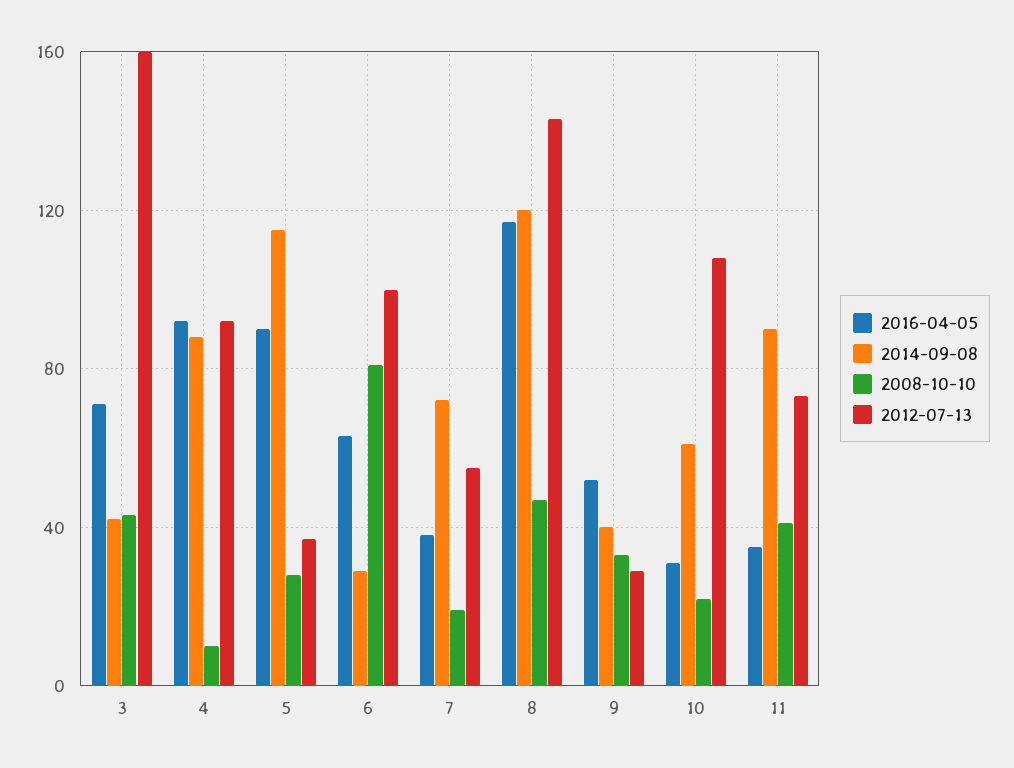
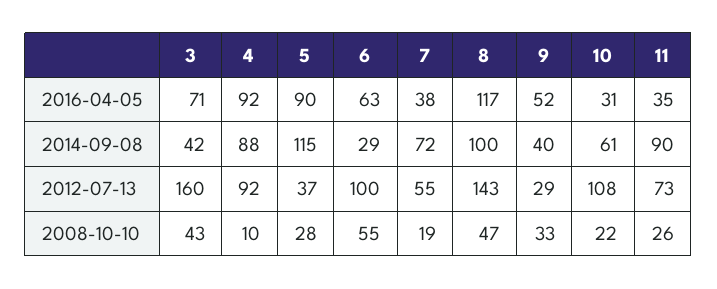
  {
    "2016-04-05": {
      "3": 71,
      "4": 92,
      "5": 90,
      "6": 63,
      "7": 38,
      "8": 117,
      "9": 52,
      "10": 31,
      "11": 35
    },
    "2014-09-08": {
      "3": 42,
      "4": 88,
      "5": 115,
      "6": 29,
      "7": 72,
-     "8": 120,
+     "8": 100,
      "9": 40,
      "10": 61,
      "11": 90
    },
    "2008-10-10": {
      "3": 43,
      "4": 10,
      "5": 28,
-     "6": 80,
+     "6": 55,
      "7": 19,
      "8": 47,
      "9": 33,
      "10": 22,
-     "11": 40
+     "11": 26
    },
    "2012-07-13": {
      "3": 160,
      "4": 92,
      "5": 37,
      "6": 100,
      "7": 55,
      "8": 143,
      "9": 29,
      "10": 108,
      "11": 73
    }
  }

